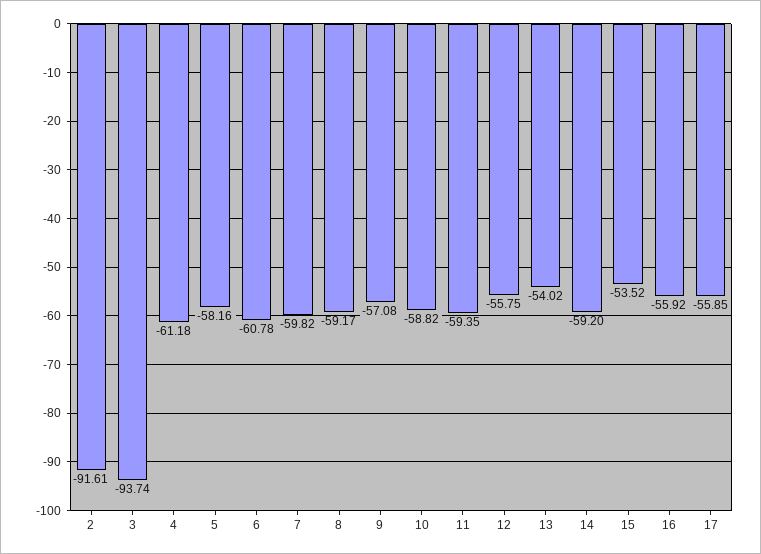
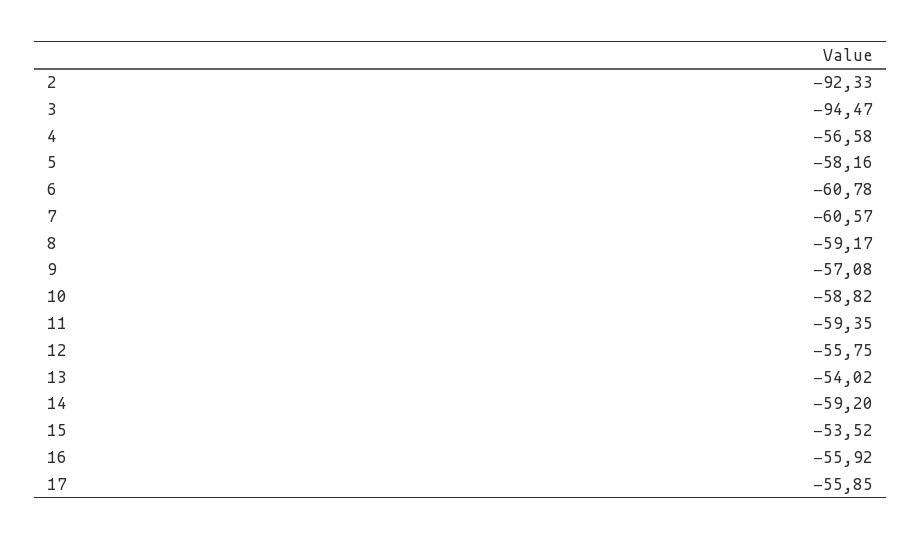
  {
-   "2": -91.61,
+   "2": -92.33,
-   "3": -93.74,
+   "3": -94.47,
-   "4": -61.18,
+   "4": -56.58,
    "5": -58.16,
    "6": -60.78,
-   "7": -59.82,
+   "7": -60.57,
    "8": -59.17,
    "9": -57.08,
    "10": -58.82,
    "11": -59.35,
    "12": -55.75,
    "13": -54.02,
    "14": -59.2,
    "15": -53.52,
    "16": -55.92,
    "17": -55.85
  }

